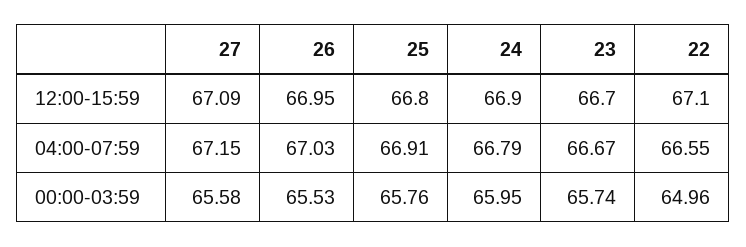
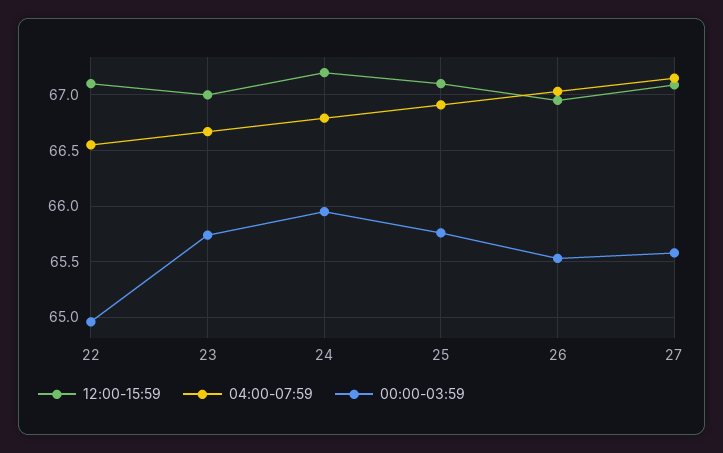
  {
    "12:00-15:59": {
      "27": 67.09,
      "26": 66.95,
-     "25": 66.8,
+     "25": 67.1,
-     "24": 66.9,
+     "24": 67.2,
-     "23": 66.7,
+     "23": 67,
      "22": 67.1
    },
    "04:00-07:59": {
      "27": 67.15,
      "26": 67.03,
      "25": 66.91,
      "24": 66.79,
      "23": 66.67,
      "22": 66.55
    },
    "00:00-03:59": {
      "27": 65.58,
      "26": 65.53,
      "25": 65.76,
      "24": 65.95,
      "23": 65.74,
      "22": 64.96
    }
  }

